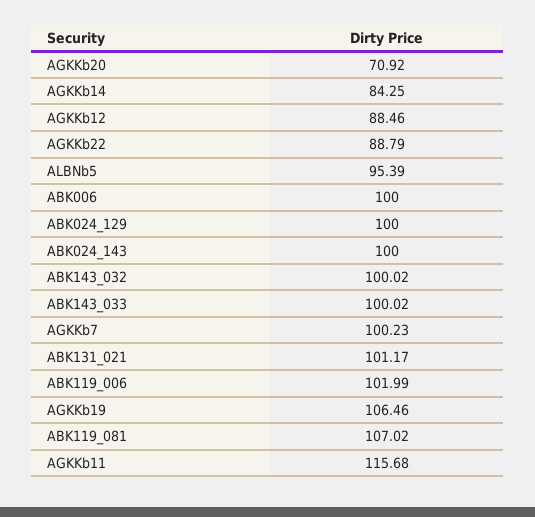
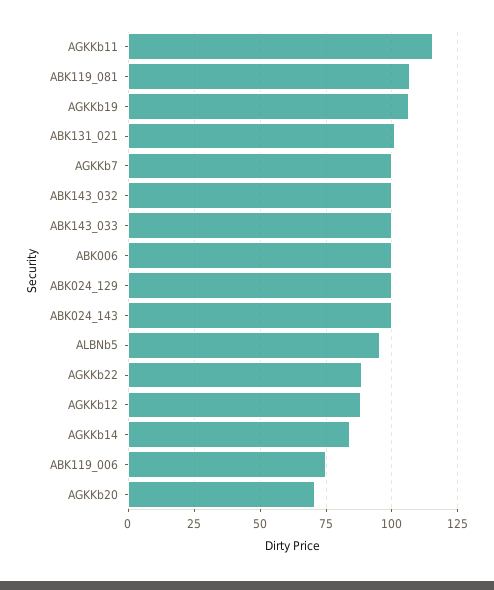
  {
    "AGKKb20": 70.92,
    "AGKKb14": 84.25,
    "AGKKb12": 88.46,
    "AGKKb22": 88.79,
    "ALBNb5": 95.39,
    "ABK006": 100,
    "ABK024_129": 100,
    "ABK024_143": 100,
    "ABK143_032": 100.02,
    "ABK143_033": 100.02,
    "AGKKb7": 100.23,
    "ABK131_021": 101.17,
-   "ABK119_006": 101.99,
+   "ABK119_006": 75,
    "AGKKb19": 106.46,
    "ABK119_081": 107.02,
    "AGKKb11": 115.68
  }

